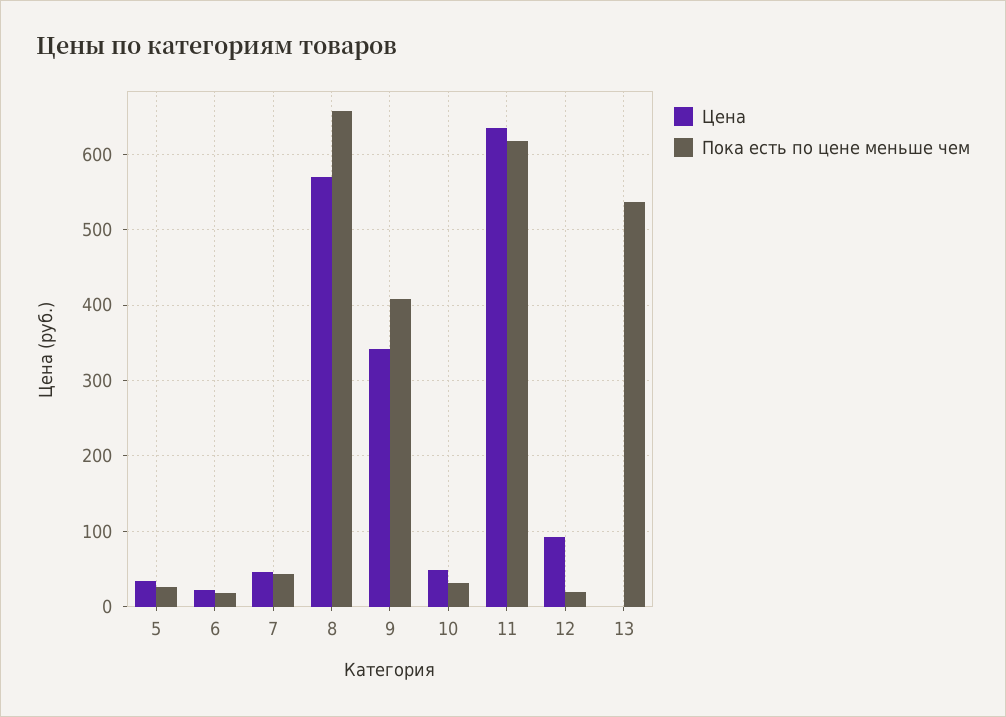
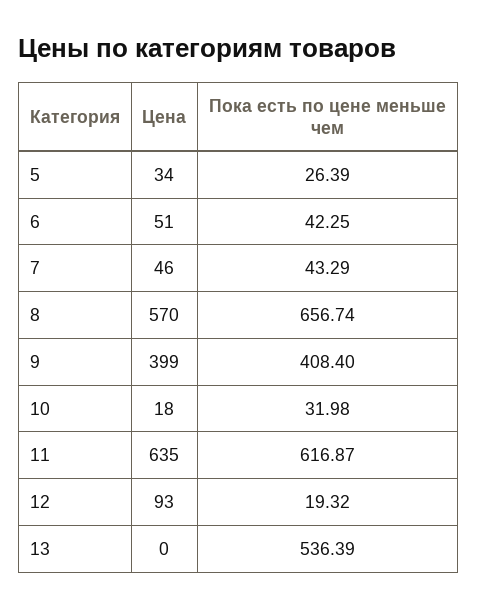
  {
    "Цена": {
      "5": 34,
-     "6": 20,
+     "6": 51,
      "7": 46,
      "8": 570,
-     "9": 340,
+     "9": 399,
-     "10": 50,
+     "10": 18,
      "11": 635,
      "12": 93,
      "13": 0
    },
    "Пока есть по цене меньше чем": {
      "5": 26.39,
-     "6": 20,
+     "6": 42.25,
      "7": 43.29,
      "8": 656.74,
      "9": 408.4,
      "10": 31.98,
      "11": 616.87,
      "12": 19.32,
      "13": 536.39
    }
  }

